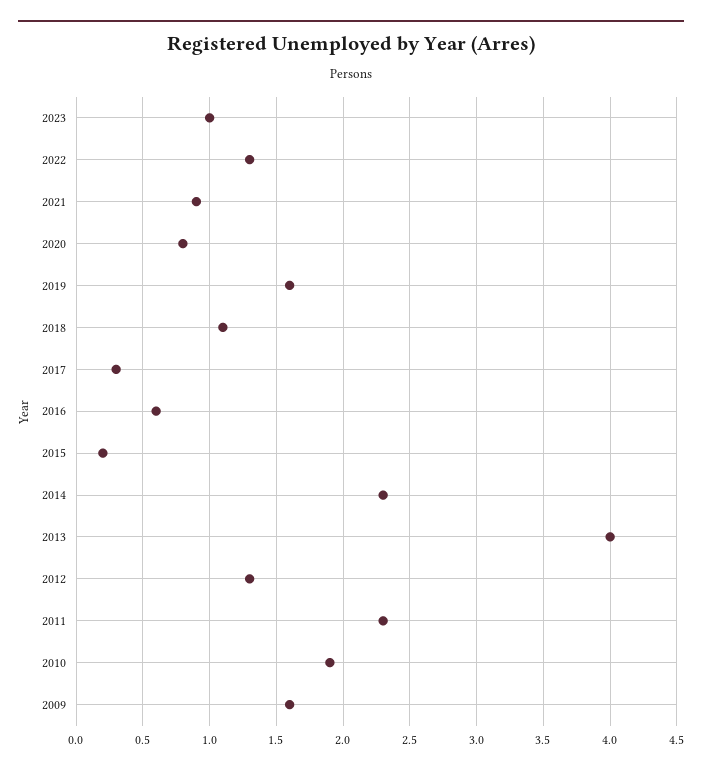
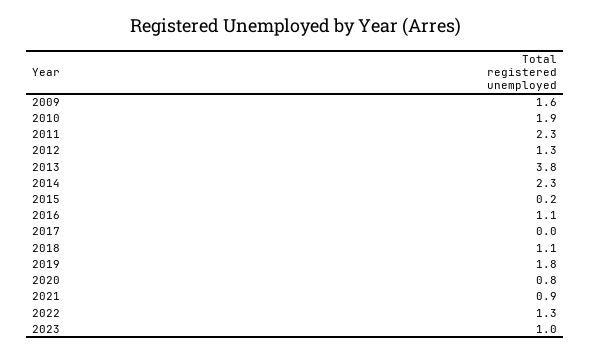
  {
    "2023": 1,
    "2022": 1.3,
    "2021": 0.9,
    "2020": 0.8,
-   "2019": 1.6,
+   "2019": 1.8,
    "2018": 1.1,
-   "2017": 0.3,
+   "2017": 0,
-   "2016": 0.6,
+   "2016": 1.1,
    "2015": 0.2,
    "2014": 2.3,
-   "2013": 4,
+   "2013": 3.8,
    "2012": 1.3,
    "2011": 2.3,
    "2010": 1.9,
    "2009": 1.6
  }

